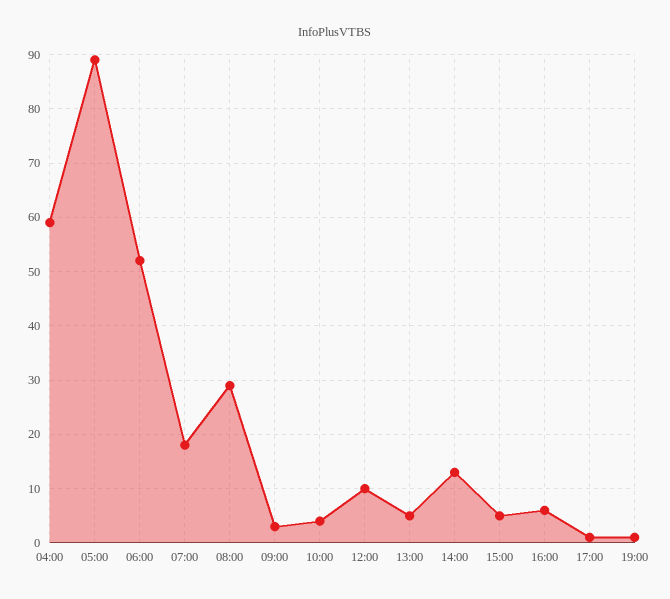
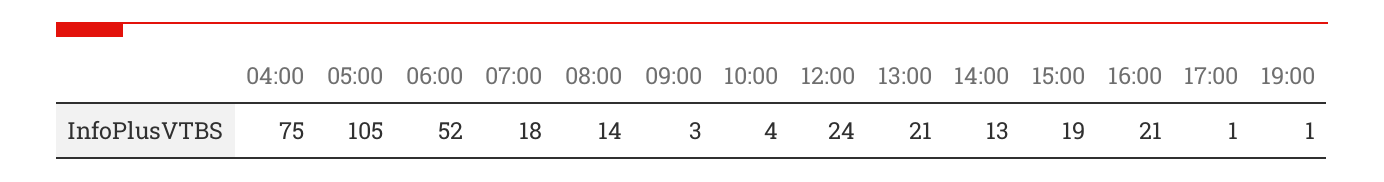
  {
-   "04:00": 60,
+   "04:00": 75,
-   "05:00": 90,
+   "05:00": 105,
    "06:00": 52,
    "07:00": 18,
-   "08:00": 30,
+   "08:00": 14,
    "09:00": 3,
    "10:00": 4,
-   "12:00": 10,
+   "12:00": 24,
-   "13:00": 5,
+   "13:00": 21,
    "14:00": 13,
-   "15:00": 5,
+   "15:00": 19,
-   "16:00": 5,
+   "16:00": 21,
    "17:00": 1,
    "19:00": 1
  }

